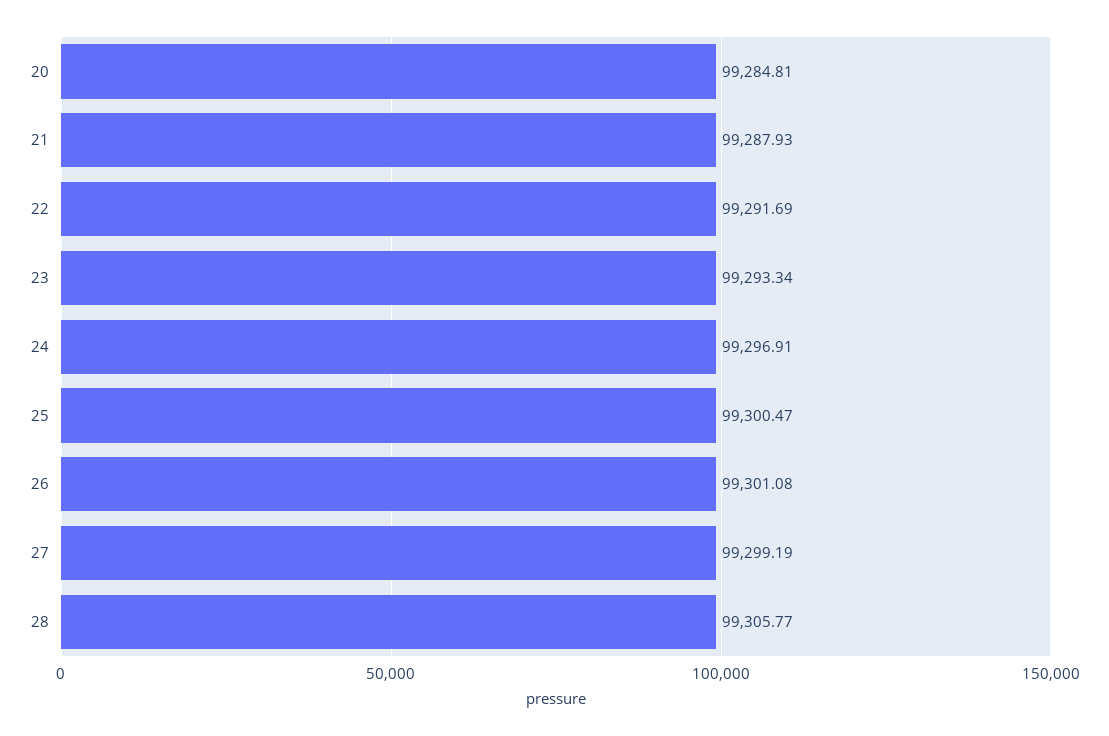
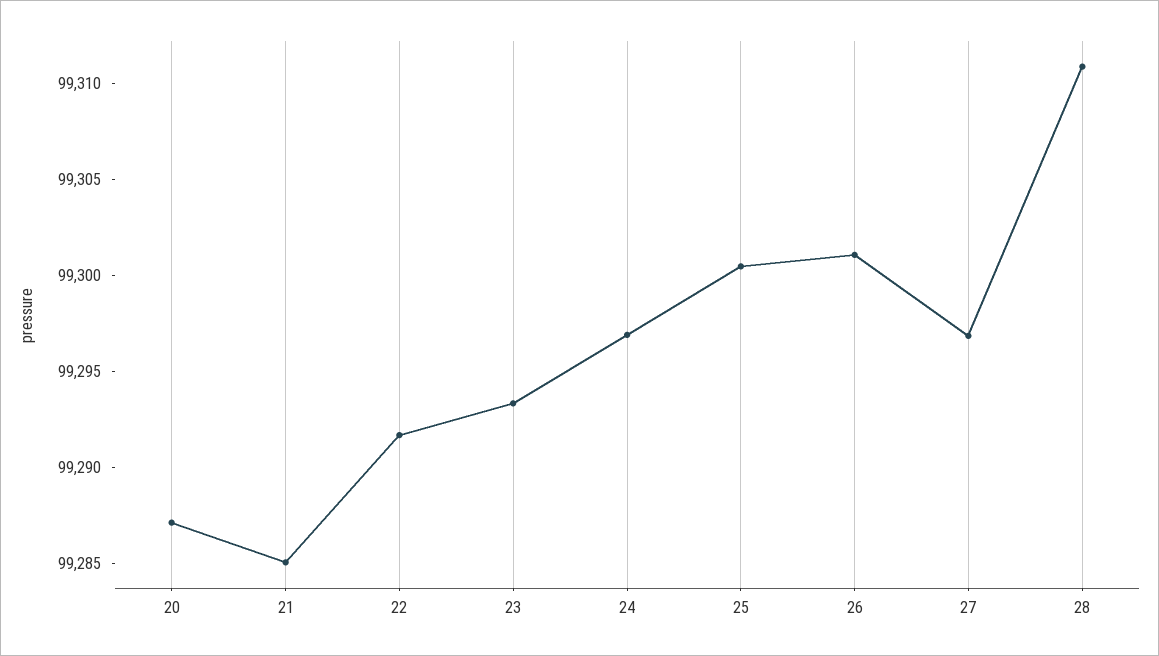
  {
-   "20": 99284.81,
+   "20": 99287,
-   "21": 99287.93,
+   "21": 99285,
    "22": 99291.69,
    "23": 99293.34,
    "24": 99296.91,
    "25": 99300.47,
    "26": 99301.08,
-   "27": 99299.19,
+   "27": 99297,
-   "28": 99305.77
+   "28": 99311
  }

